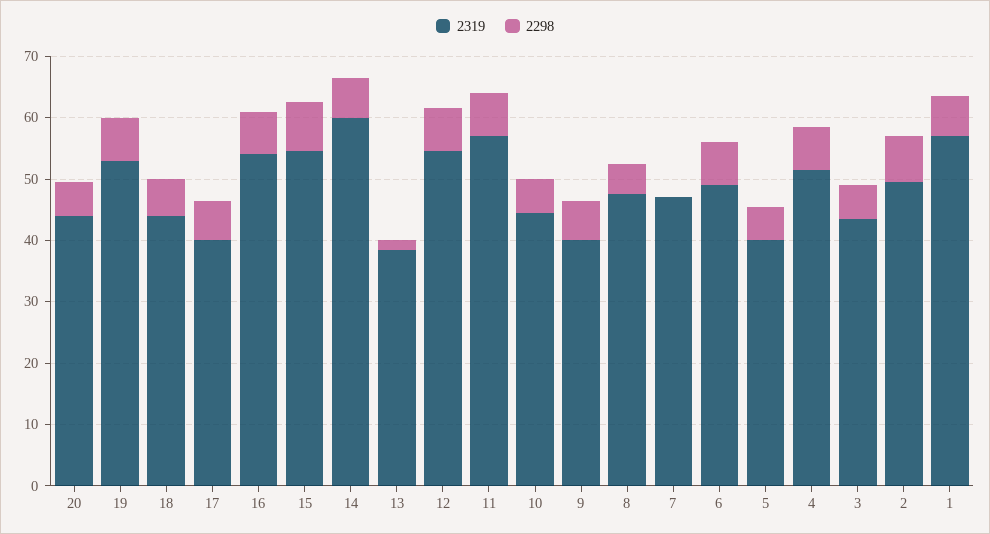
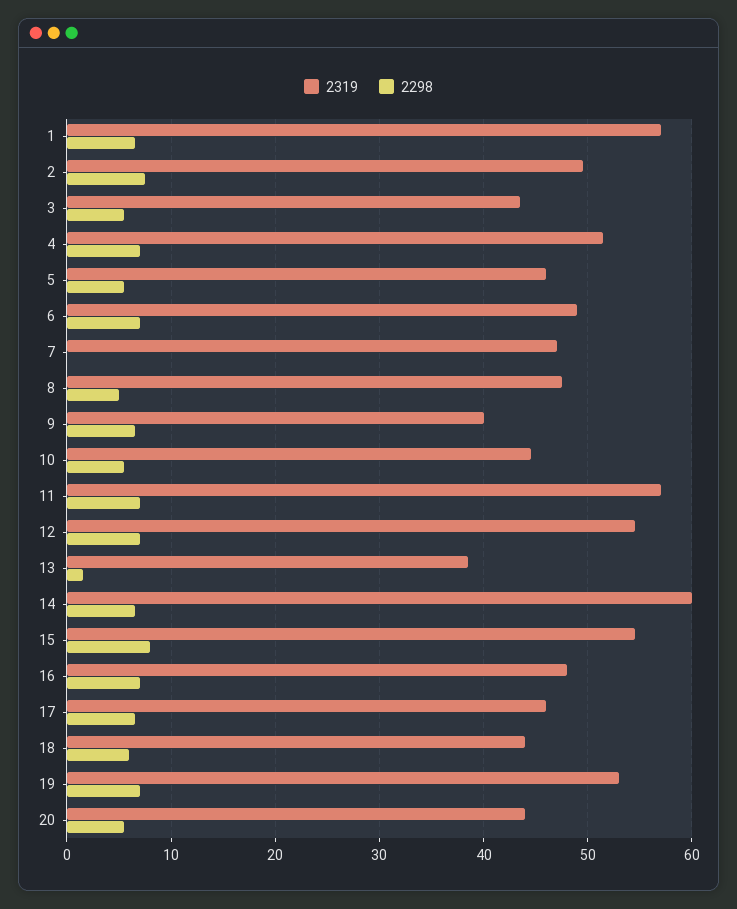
  {
    "2319": {
      "20": 44,
      "19": 53,
      "18": 44,
-     "17": 40,
+     "17": 46,
-     "16": 54,
+     "16": 48,
      "15": 55,
      "14": 60,
      "13": 39,
      "12": 55,
      "11": 57,
      "10": 45,
      "9": 40,
      "8": 48,
      "7": 47,
      "6": 49,
-     "5": 40,
+     "5": 46,
      "4": 52,
      "3": 44,
      "2": 50,
      "1": 57
    },
    "2298": {
      "20": 6,
      "19": 7,
      "18": 6,
      "17": 7,
      "16": 7,
      "15": 8,
      "14": 7,
      "13": 2,
      "12": 7,
      "11": 7,
      "10": 6,
      "9": 7,
      "8": 5,
      "7": 0,
      "6": 7,
      "5": 6,
      "4": 7,
      "3": 6,
      "2": 8,
      "1": 7
    }
  }

